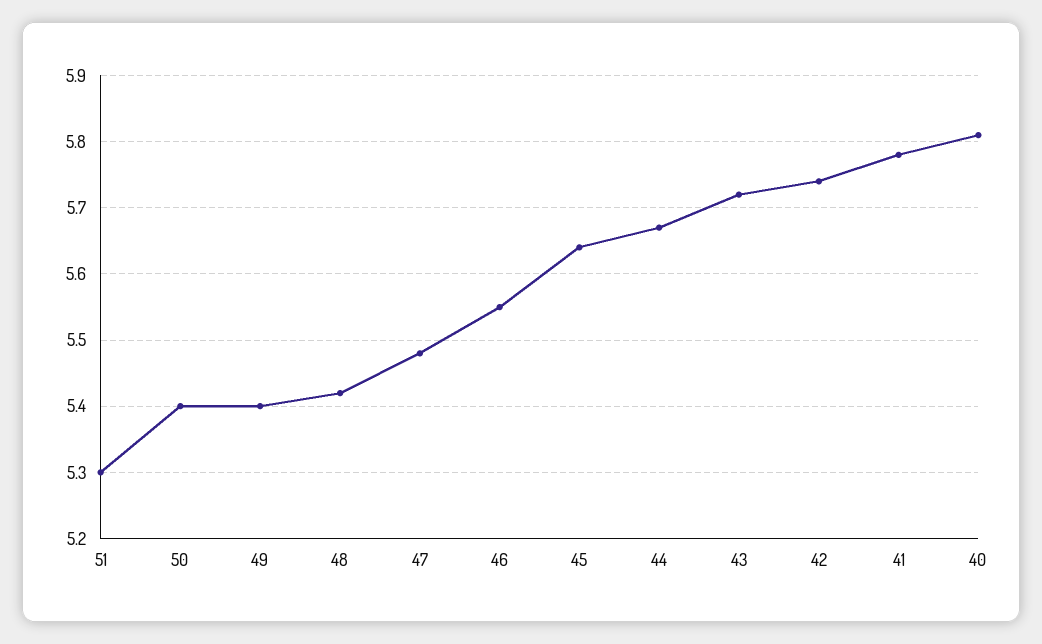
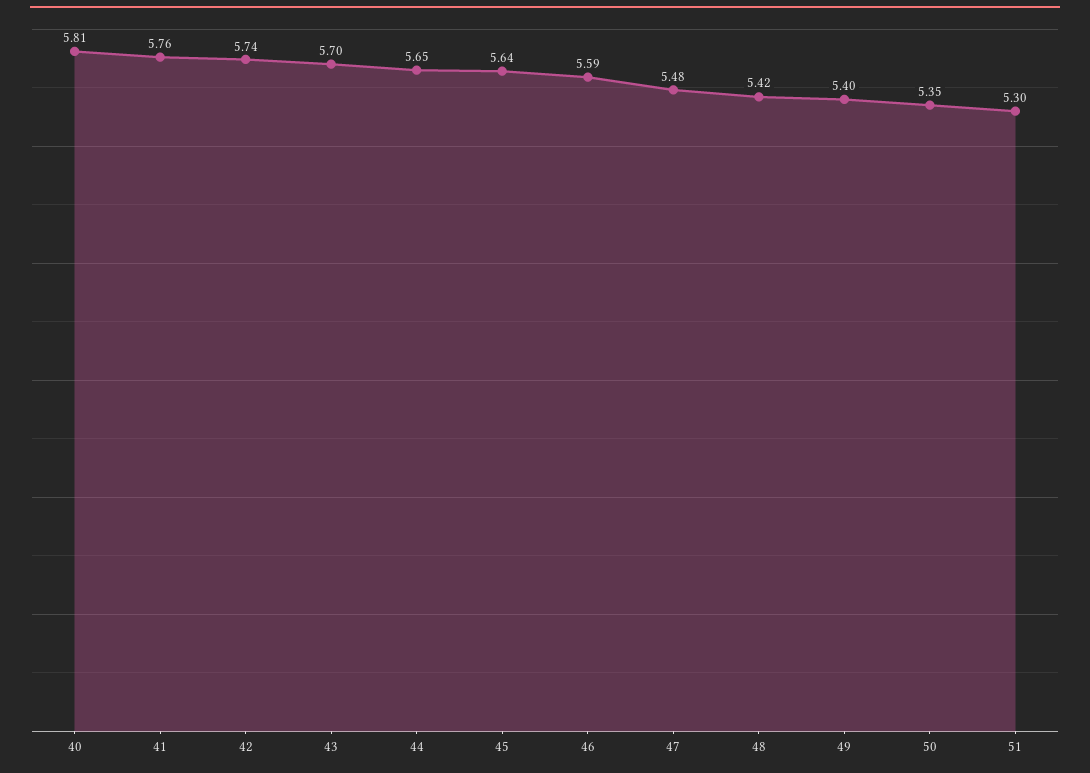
  {
    "51": 5.3,
-   "50": 5.4,
+   "50": 5.35,
    "49": 5.4,
    "48": 5.42,
    "47": 5.48,
-   "46": 5.55,
+   "46": 5.59,
    "45": 5.64,
-   "44": 5.67,
+   "44": 5.65,
-   "43": 5.72,
+   "43": 5.7,
    "42": 5.74,
-   "41": 5.78,
+   "41": 5.76,
    "40": 5.81
  }

